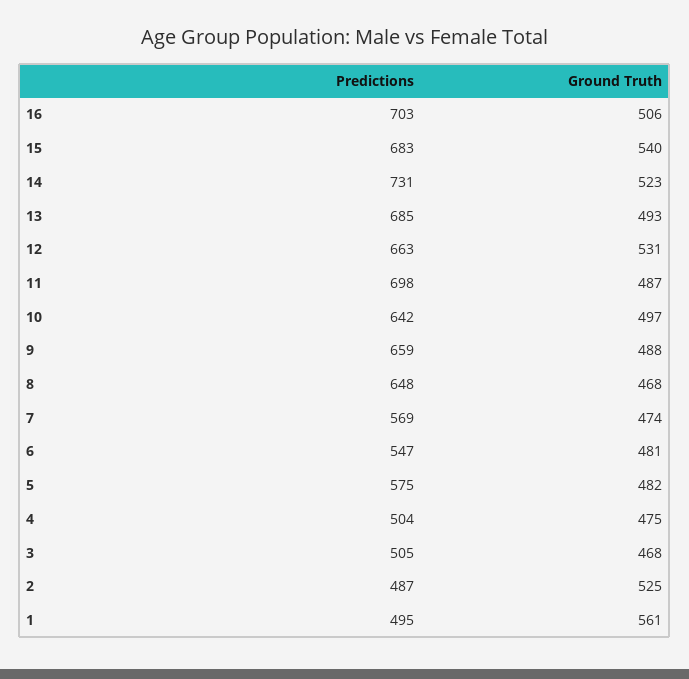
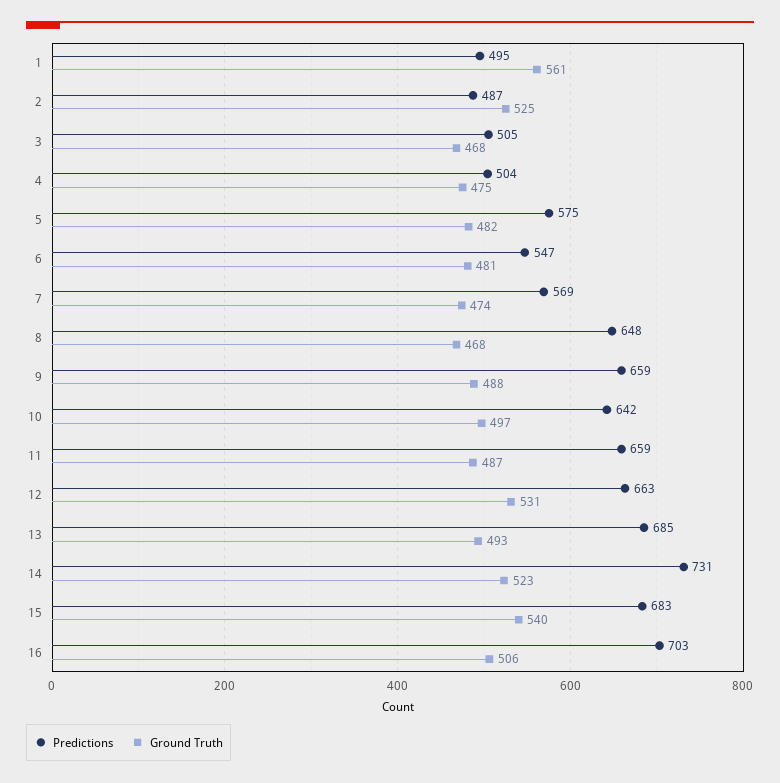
  {
    "Predictions": {
      "16": 703,
      "15": 683,
      "14": 731,
      "13": 685,
      "12": 663,
-     "11": 698,
+     "11": 659,
      "10": 642,
      "9": 659,
      "8": 648,
      "7": 569,
      "6": 547,
      "5": 575,
      "4": 504,
      "3": 505,
      "2": 487,
      "1": 495
    },
    "Ground Truth": {
      "16": 506,
      "15": 540,
      "14": 523,
      "13": 493,
      "12": 531,
      "11": 487,
      "10": 497,
      "9": 488,
      "8": 468,
      "7": 474,
      "6": 481,
      "5": 482,
      "4": 475,
      "3": 468,
      "2": 525,
      "1": 561
    }
  }

